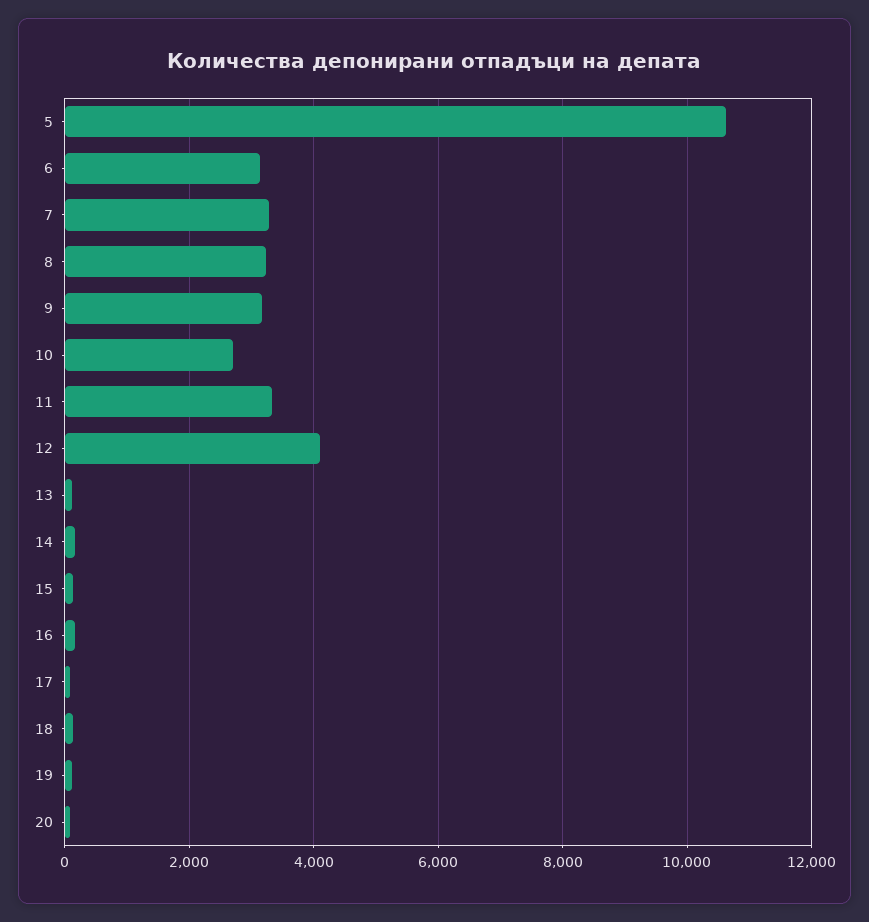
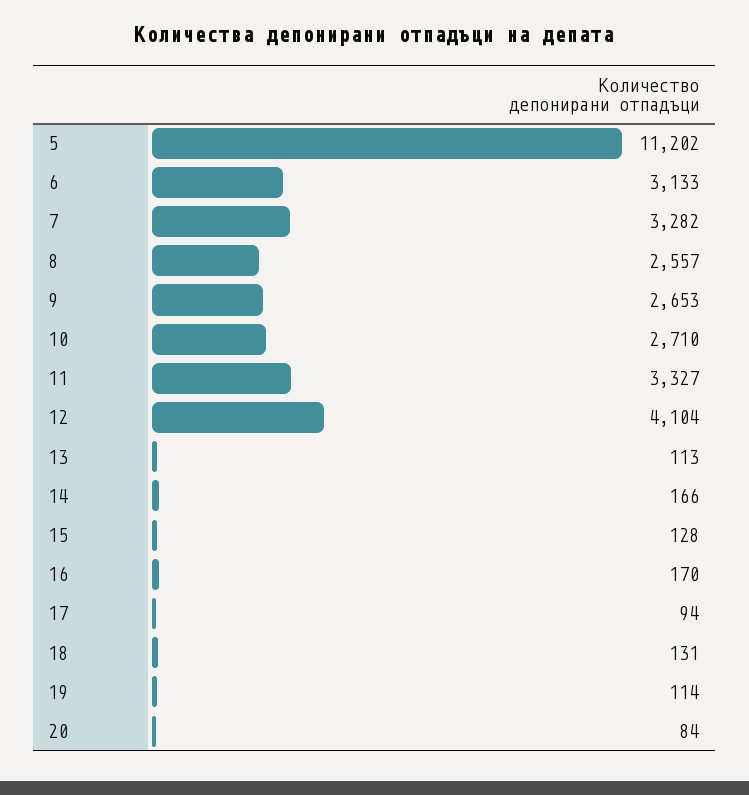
  {
-   "5": 10600,
+   "5": 11202,
    "6": 3133,
    "7": 3282,
-   "8": 3200,
+   "8": 2557,
-   "9": 3200,
+   "9": 2653,
    "10": 2710,
    "11": 3327,
    "12": 4104,
    "13": 113,
    "14": 166,
    "15": 128,
    "16": 170,
    "17": 94,
    "18": 131,
    "19": 114,
    "20": 84
  }

